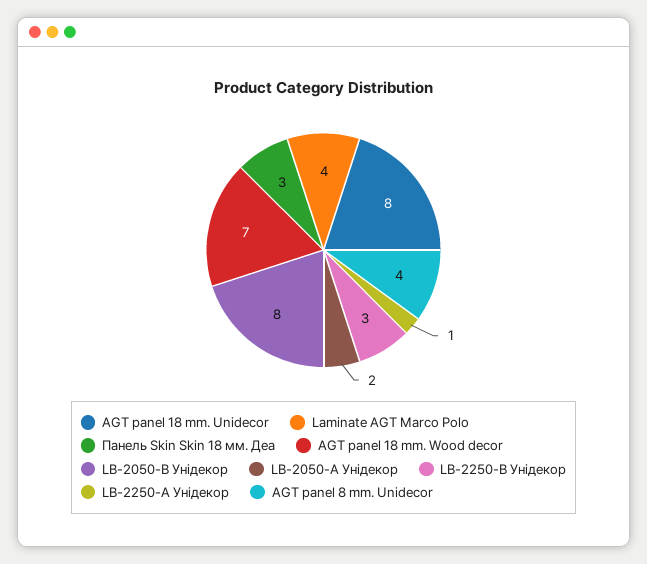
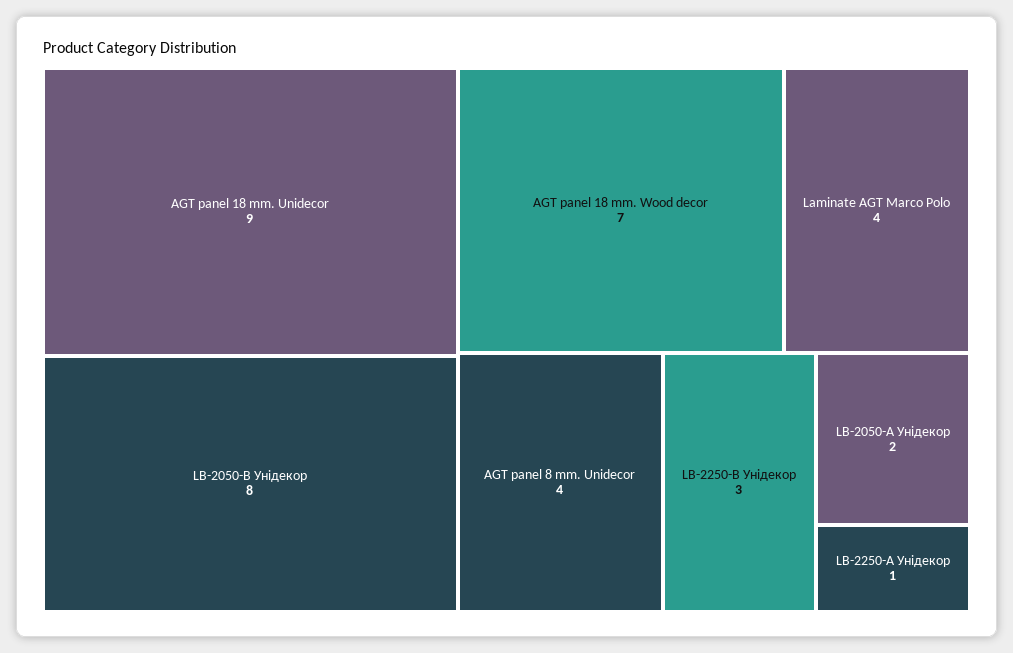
  {
-   "AGT panel 18 mm. Unidecor": 8,
+   "AGT panel 18 mm. Unidecor": 9,
    "Laminate AGT Marco Polo": 4,
-   "Панель Skin Skin 18 мм. Деа": 3,
    "AGT panel 18 mm. Wood decor": 7,
    "LB-2050-В Унідекор": 8,
    "LB-2050-А Унідекор": 2,
    "LB-2250-В Унідекор": 3,
    "LB-2250-А Унідекор": 1,
    "AGT panel 8 mm. Unidecor": 4
  }

